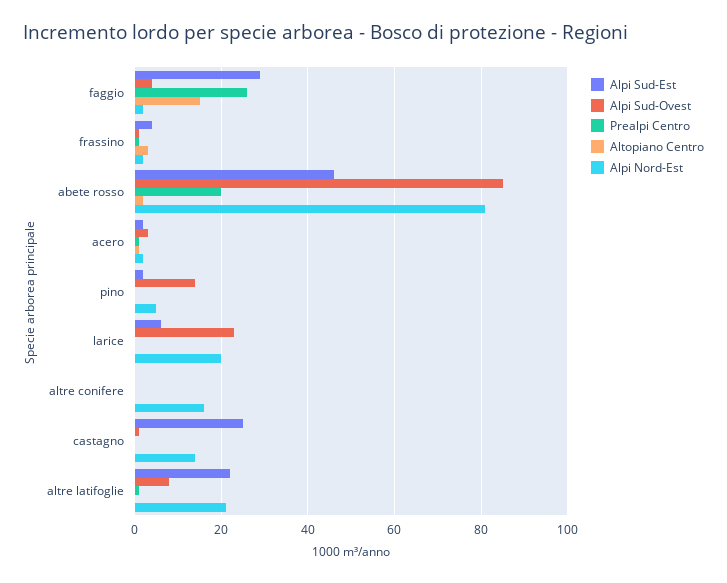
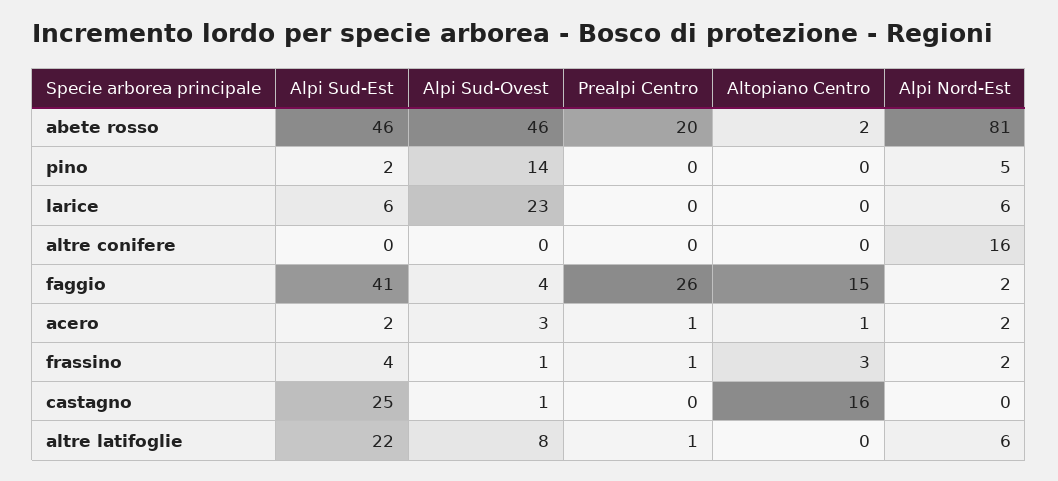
  {
    "Alpi Sud-Est": {
-     "faggio": 30,
+     "faggio": 41,
      "frassino": 4,
      "abete rosso": 46,
      "acero": 2,
      "pino": 2,
      "larice": 6,
      "altre conifere": 0,
      "castagno": 25,
      "altre latifoglie": 22
    },
    "Alpi Sud-Ovest": {
      "faggio": 4,
      "frassino": 1,
-     "abete rosso": 85,
+     "abete rosso": 46,
      "acero": 3,
      "pino": 14,
      "larice": 23,
      "altre conifere": 0,
      "castagno": 1,
      "altre latifoglie": 8
    },
    "Prealpi Centro": {
      "faggio": 26,
      "frassino": 1,
      "abete rosso": 20,
      "acero": 1,
      "pino": 0,
      "larice": 0,
      "altre conifere": 0,
      "castagno": 0,
      "altre latifoglie": 1
    },
    "Altopiano Centro": {
      "faggio": 15,
      "frassino": 3,
      "abete rosso": 2,
      "acero": 1,
      "pino": 0,
      "larice": 0,
      "altre conifere": 0,
-     "castagno": 0,
+     "castagno": 16,
      "altre latifoglie": 0
    },
    "Alpi Nord-Est": {
      "faggio": 2,
      "frassino": 2,
      "abete rosso": 81,
      "acero": 2,
      "pino": 5,
-     "larice": 20,
+     "larice": 6,
      "altre conifere": 16,
-     "castagno": 15,
+     "castagno": 0,
-     "altre latifoglie": 20
+     "altre latifoglie": 6
    }
  }

